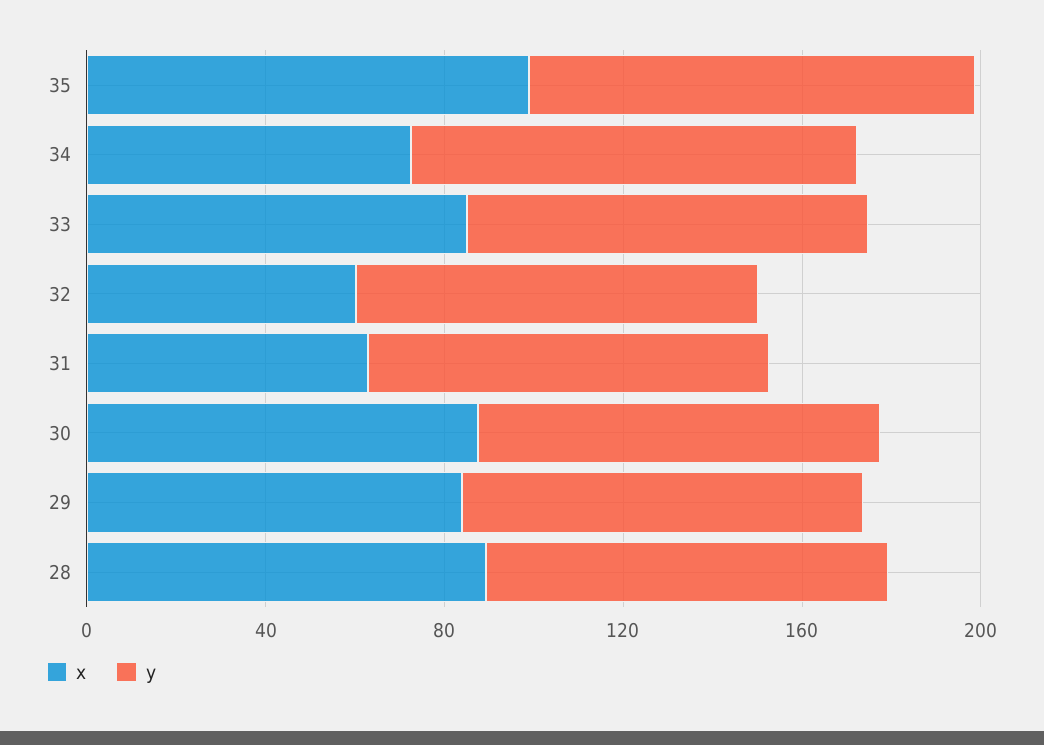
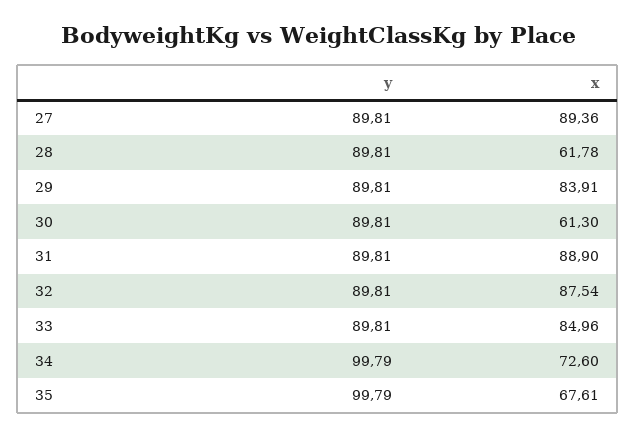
  {
    "x": {
-     "35": 100,
+     "35": 67.61,
      "34": 72.6,
      "33": 84.96,
-     "32": 60,
+     "32": 87.54,
-     "31": 60,
+     "31": 88.9,
-     "30": 90,
+     "30": 61.3,
      "29": 83.91,
-     "28": 90
+     "28": 61.78,
+     "27": 89.36
    },
    "y": {
      "35": 99.79,
      "34": 99.79,
      "33": 89.81,
      "32": 89.81,
      "31": 89.81,
      "30": 89.81,
      "29": 89.81,
-     "28": 89.81
+     "28": 89.81,
+     "27": 89.81
    }
  }

